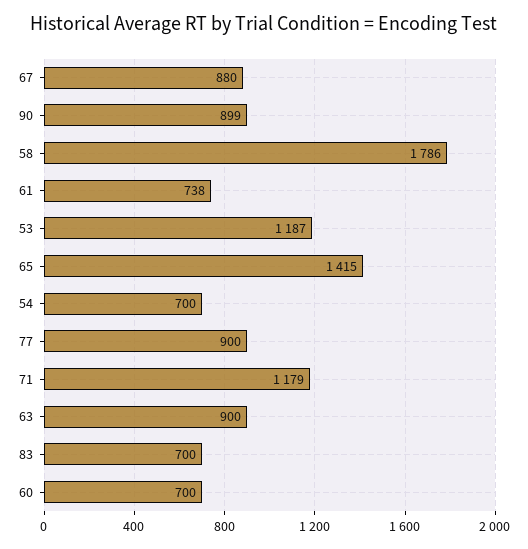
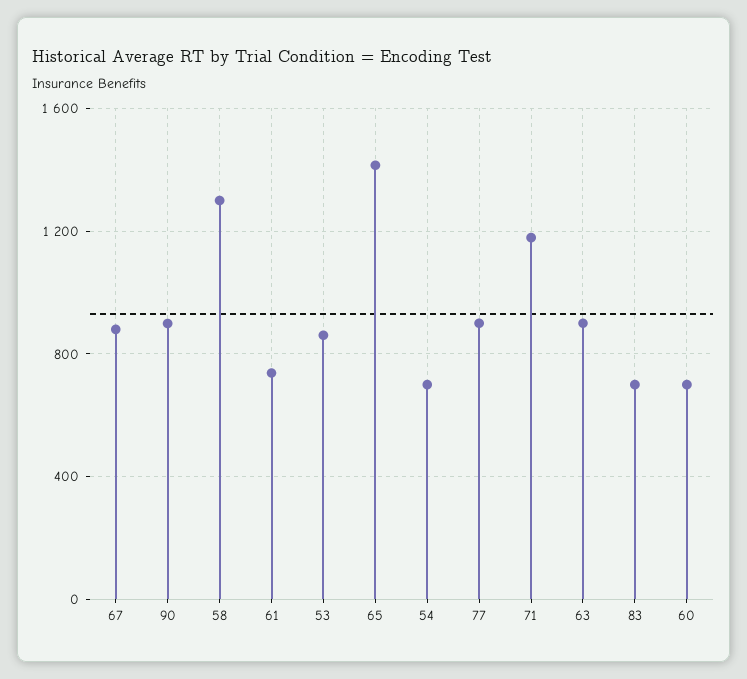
  {
    "67": 880,
    "90": 899,
-   "58": 1786,
+   "58": 1300,
    "61": 738,
-   "53": 1187,
+   "53": 850,
    "65": 1415,
    "54": 700,
    "77": 900,
    "71": 1179,
    "63": 900,
    "83": 700,
    "60": 700
  }

